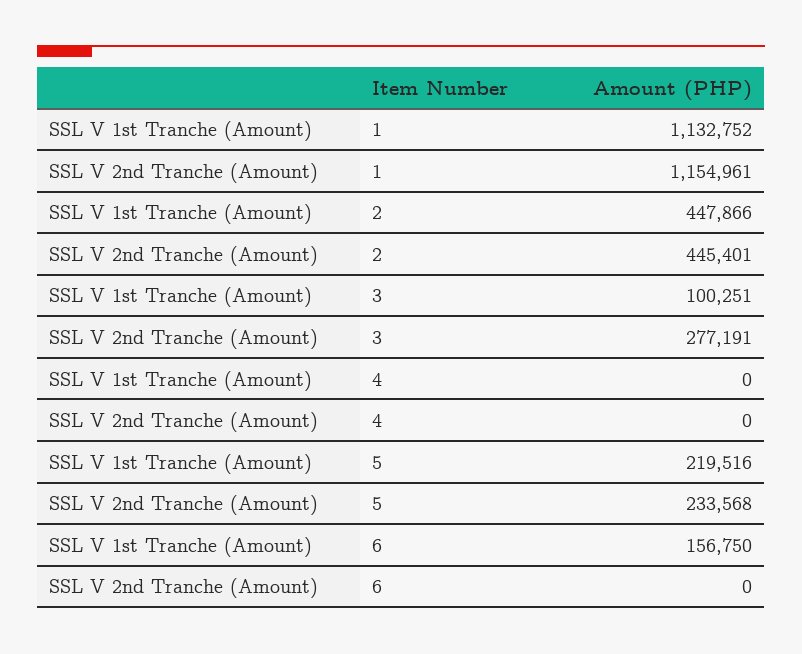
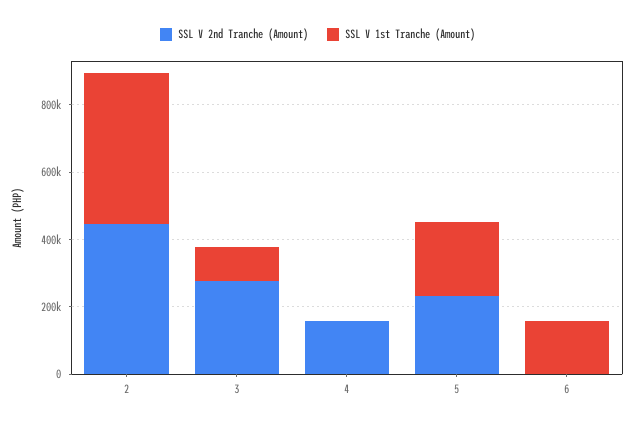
  {
    "SSL V 1st Tranche (Amount)": {
-     "1": 1132752,
      "2": 447866,
      "3": 100251,
      "4": 0,
      "5": 219516,
      "6": 156750
    },
    "SSL V 2nd Tranche (Amount)": {
-     "1": 1154961,
      "2": 445401,
      "3": 277191,
-     "4": 0,
+     "4": 150000,
      "5": 233568,
      "6": 0
    }
  }

